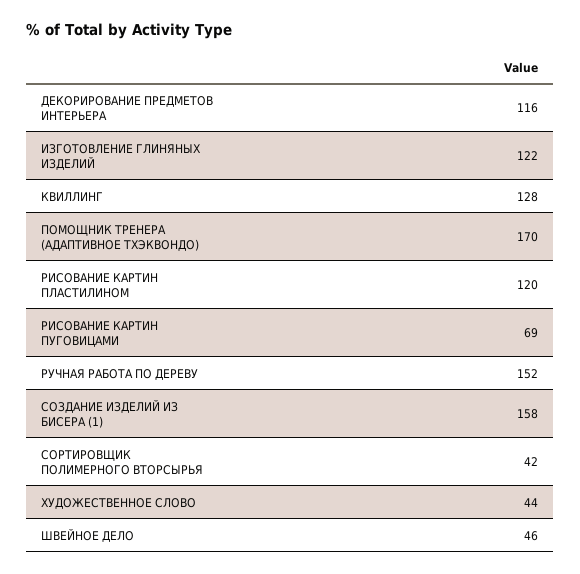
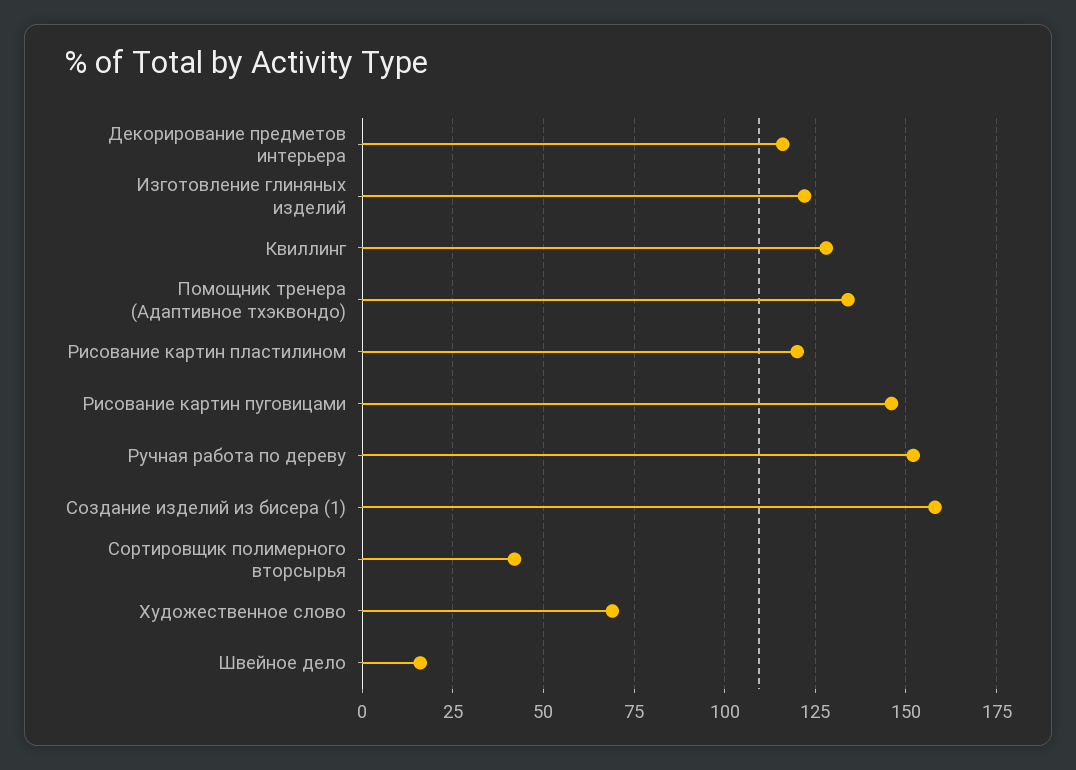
  {
    "ДЕКОРИРОВАНИЕ ПРЕДМЕТОВ ИНТЕРЬЕРА": 116,
    "ИЗГОТОВЛЕНИЕ ГЛИНЯНЫХ ИЗДЕЛИЙ": 122,
    "КВИЛЛИНГ": 128,
-   "ПОМОЩНИК ТРЕНЕРА (АДАПТИВНОЕ ТХЭКВОНДО)": 170,
+   "ПОМОЩНИК ТРЕНЕРА (АДАПТИВНОЕ ТХЭКВОНДО)": 135,
    "РИСОВАНИЕ КАРТИН ПЛАСТИЛИНОМ": 120,
-   "РИСОВАНИЕ КАРТИН ПУГОВИЦАМИ": 69,
+   "РИСОВАНИЕ КАРТИН ПУГОВИЦАМИ": 145,
    "РУЧНАЯ РАБОТА ПО ДЕРЕВУ": 152,
    "СОЗДАНИЕ ИЗДЕЛИЙ ИЗ БИСЕРА (1)": 158,
    "СОРТИРОВЩИК ПОЛИМЕРНОГО ВТОРСЫРЬЯ": 42,
-   "ХУДОЖЕСТВЕННОЕ СЛОВО": 44,
+   "ХУДОЖЕСТВЕННОЕ СЛОВО": 70,
-   "ШВЕЙНОЕ ДЕЛО": 46
+   "ШВЕЙНОЕ ДЕЛО": 15
  }

